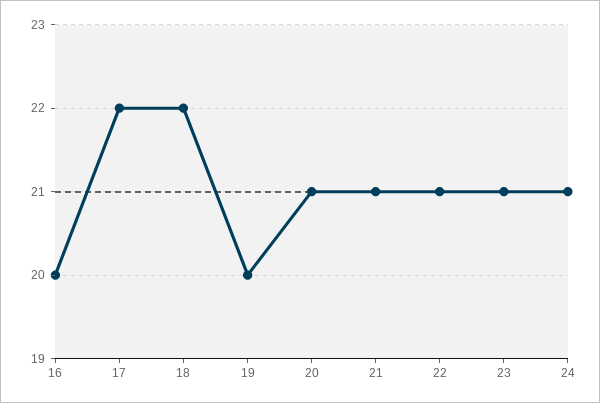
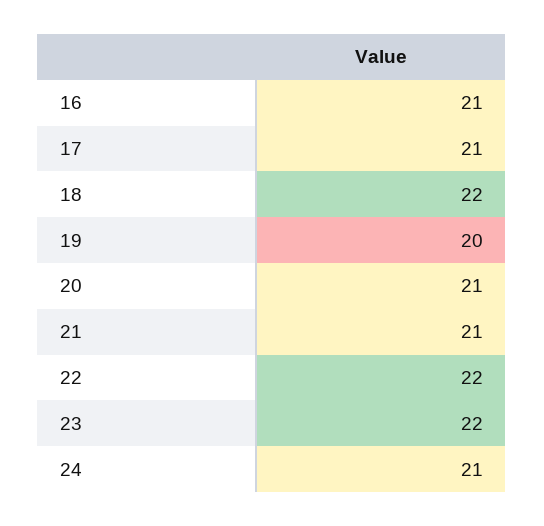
  {
-   "16": 20,
+   "16": 21,
-   "17": 22,
+   "17": 21,
    "18": 22,
    "19": 20,
    "20": 21,
    "21": 21,
-   "22": 21,
+   "22": 22,
-   "23": 21,
+   "23": 22,
    "24": 21
  }

